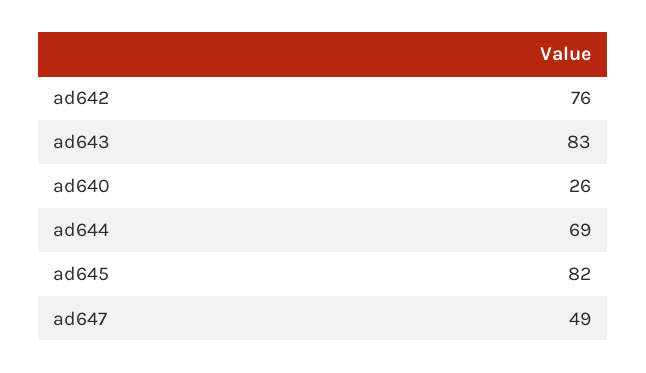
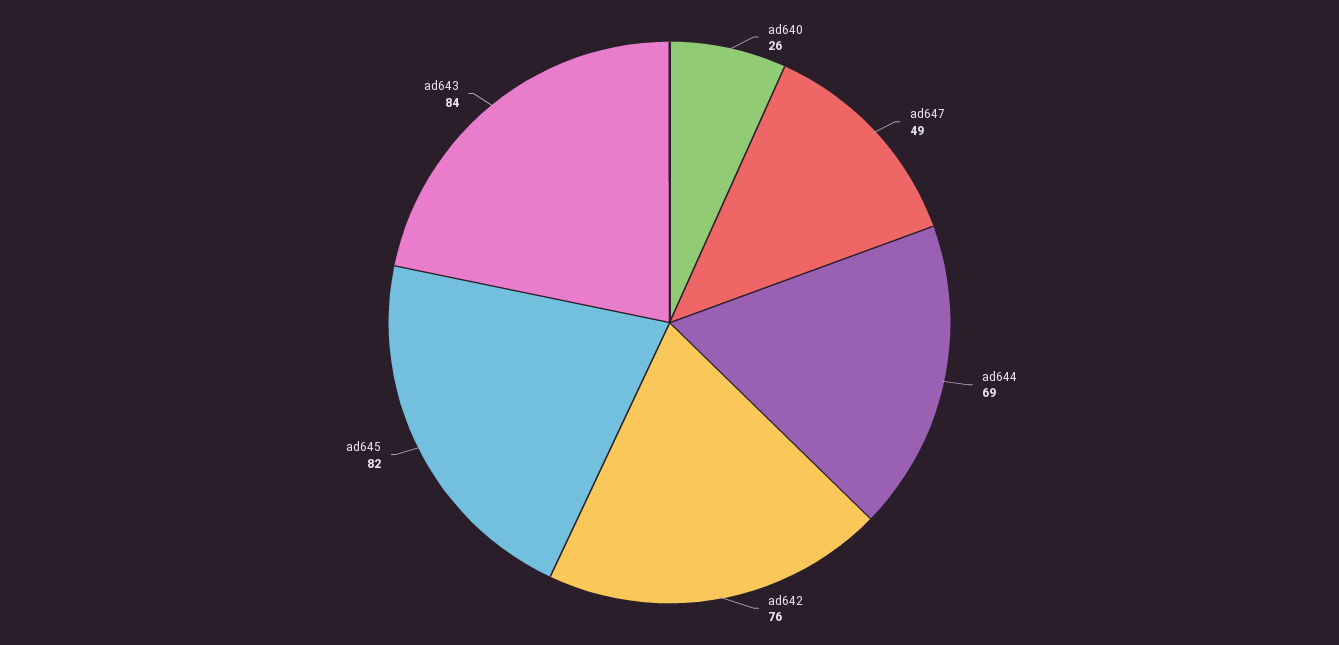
  {
    "ad642": 76,
-   "ad643": 83,
+   "ad643": 84,
    "ad640": 26,
    "ad644": 69,
    "ad645": 82,
    "ad647": 49
  }

